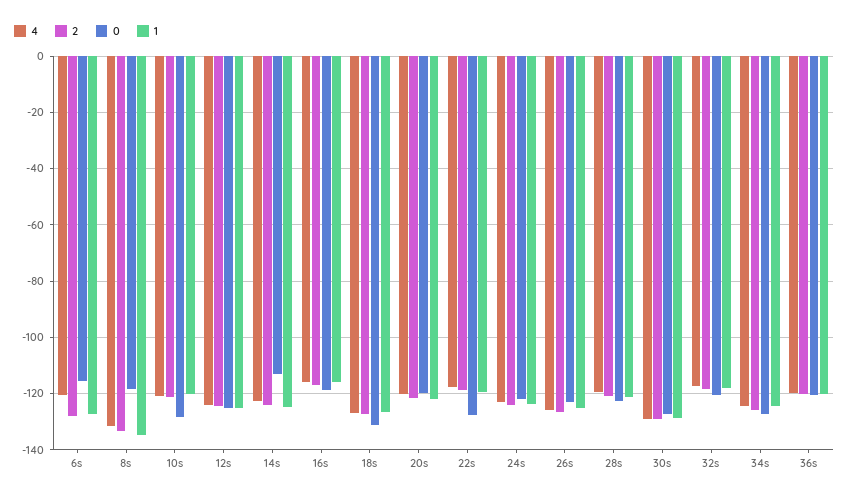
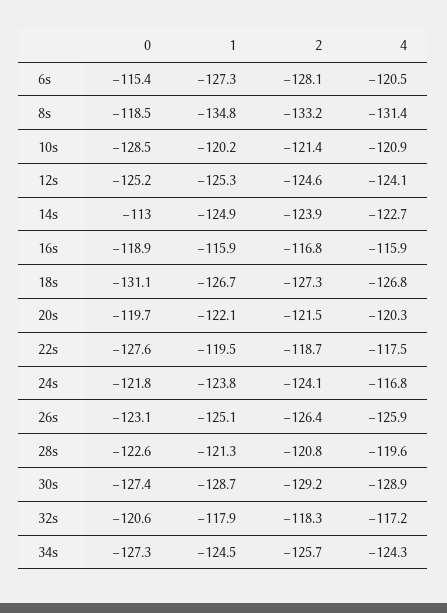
  {
    "4": {
      "6s": -120.5,
      "8s": -131.4,
      "10s": -120.9,
      "12s": -124.1,
      "14s": -122.7,
      "16s": -115.9,
      "18s": -126.8,
      "20s": -120.3,
      "22s": -117.5,
-     "24s": -122.5,
+     "24s": -116.8,
      "26s": -125.9,
      "28s": -119.6,
      "30s": -128.9,
      "32s": -117.2,
-     "34s": -124.3,
+     "34s": -124.3
-     "36s": -120
    },
    "2": {
      "6s": -128.1,
      "8s": -133.2,
      "10s": -121.4,
      "12s": -124.6,
      "14s": -123.9,
      "16s": -116.8,
      "18s": -127.3,
      "20s": -121.5,
      "22s": -118.7,
      "24s": -124.1,
      "26s": -126.4,
      "28s": -120.8,
      "30s": -129.2,
      "32s": -118.3,
-     "34s": -125.7,
+     "34s": -125.7
-     "36s": -120
    },
    "0": {
      "6s": -115.4,
      "8s": -118.5,
      "10s": -128.5,
      "12s": -125.2,
      "14s": -113,
      "16s": -118.9,
      "18s": -131.1,
      "20s": -119.7,
      "22s": -127.6,
      "24s": -121.8,
      "26s": -123.1,
      "28s": -122.6,
      "30s": -127.4,
      "32s": -120.6,
-     "34s": -127.3,
+     "34s": -127.3
-     "36s": -120
    },
    "1": {
      "6s": -127.3,
      "8s": -134.8,
      "10s": -120.2,
      "12s": -125.3,
      "14s": -124.9,
      "16s": -115.9,
      "18s": -126.7,
      "20s": -122.1,
      "22s": -119.5,
      "24s": -123.8,
      "26s": -125.1,
      "28s": -121.3,
      "30s": -128.7,
      "32s": -117.9,
-     "34s": -124.5,
+     "34s": -124.5
-     "36s": -120
    }
  }

